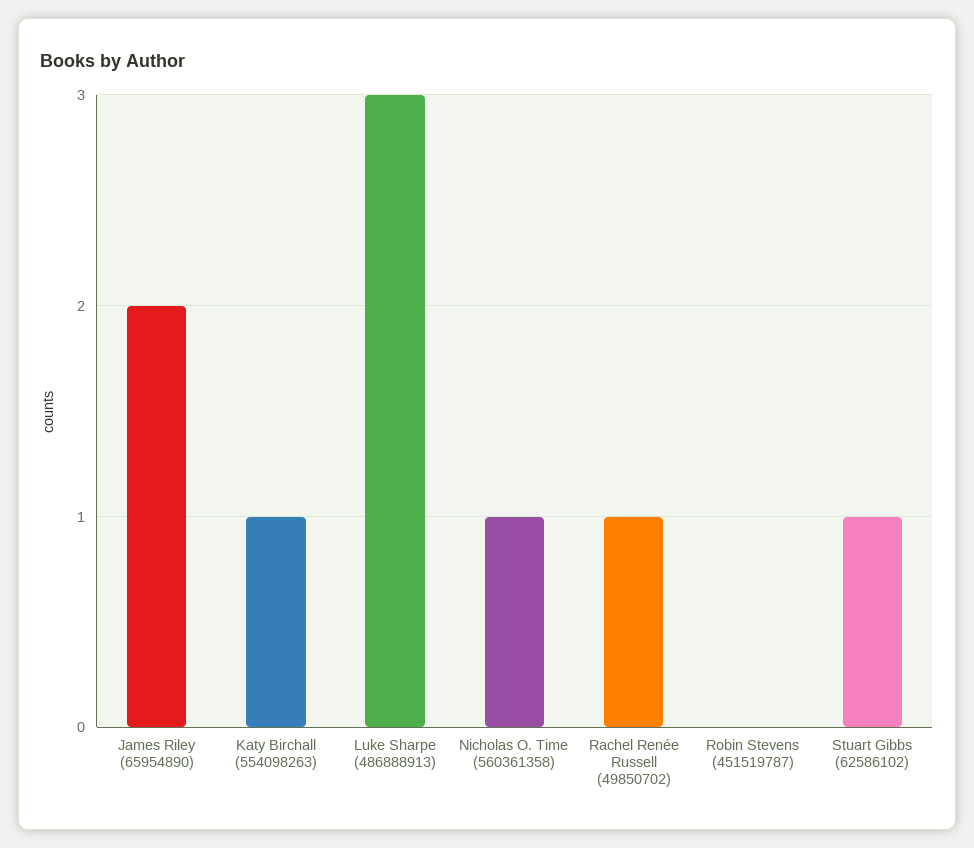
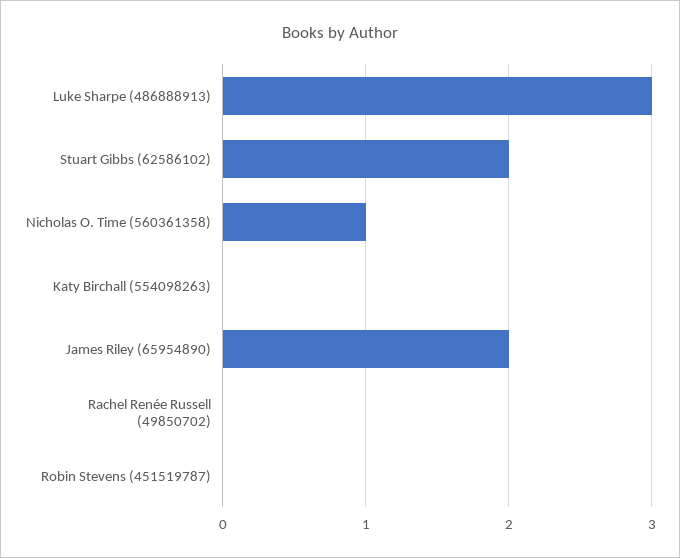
  {
    "James Riley (65954890)": 2,
-   "Katy Birchall (554098263)": 1,
+   "Katy Birchall (554098263)": 0,
    "Luke Sharpe (486888913)": 3,
    "Nicholas O. Time (560361358)": 1,
-   "Rachel Renée Russell (49850702)": 1,
+   "Rachel Renée Russell (49850702)": 0,
    "Robin Stevens (451519787)": 0,
-   "Stuart Gibbs (62586102)": 1
+   "Stuart Gibbs (62586102)": 2
  }

